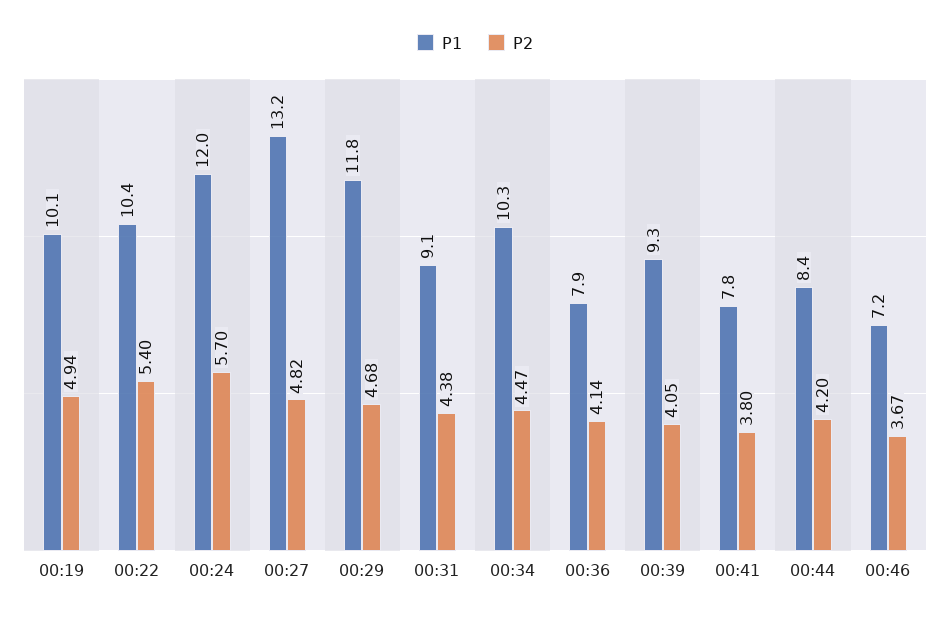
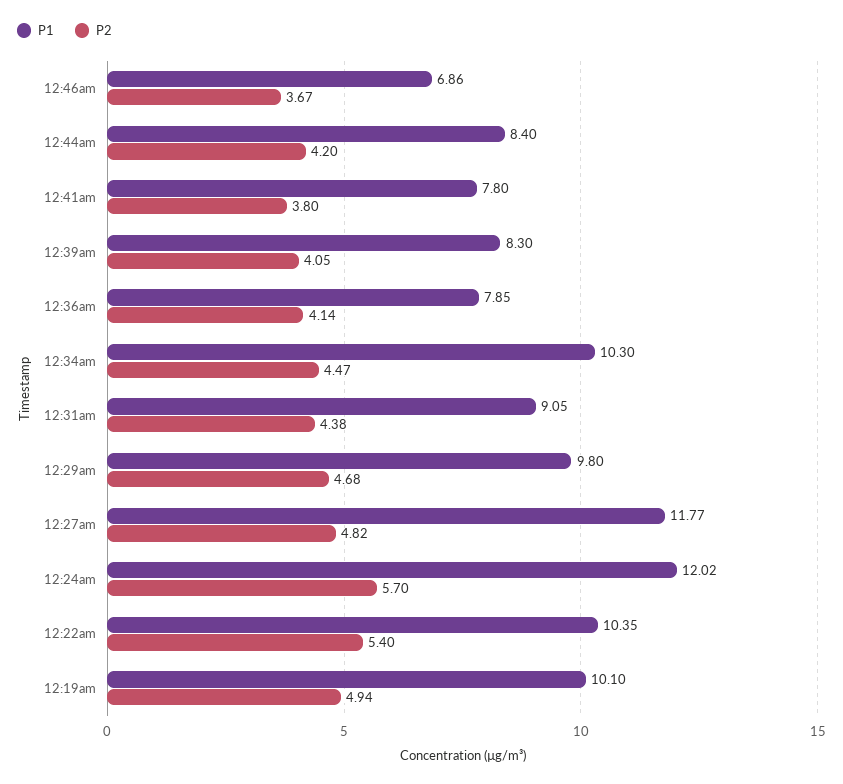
  {
    "P1": {
      "00:19": 10.1,
      "00:22": 10.35,
      "00:24": 12.02,
-     "00:27": 13.2,
+     "00:27": 11.77,
-     "00:29": 11.8,
+     "00:29": 9.8,
      "00:31": 9.05,
      "00:34": 10.3,
      "00:36": 7.85,
-     "00:39": 9.3,
+     "00:39": 8.3,
      "00:41": 7.8,
      "00:44": 8.4,
-     "00:46": 7.2
+     "00:46": 6.86
    },
    "P2": {
      "00:19": 4.94,
      "00:22": 5.4,
      "00:24": 5.7,
      "00:27": 4.82,
      "00:29": 4.68,
      "00:31": 4.38,
      "00:34": 4.47,
      "00:36": 4.14,
      "00:39": 4.05,
      "00:41": 3.8,
      "00:44": 4.2,
      "00:46": 3.67
    }
  }

